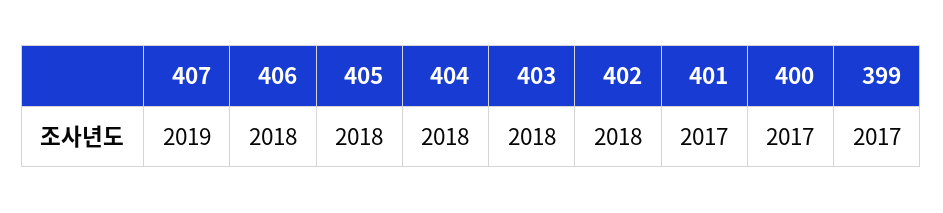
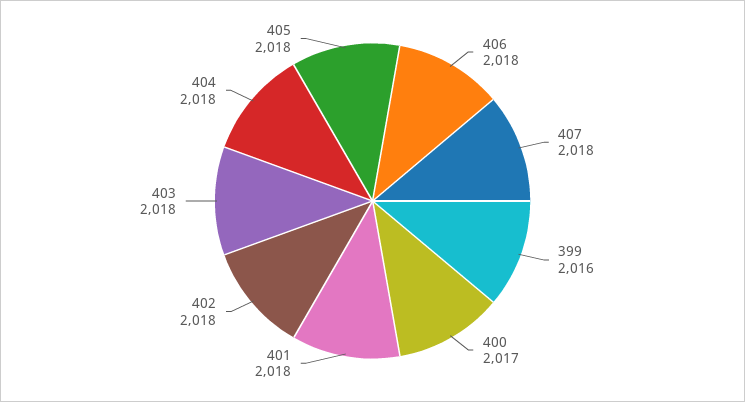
  {
-   "407": 2019,
+   "407": 2018,
    "406": 2018,
    "405": 2018,
    "404": 2018,
    "403": 2018,
    "402": 2018,
-   "401": 2017,
+   "401": 2018,
    "400": 2017,
-   "399": 2017
+   "399": 2016
  }

